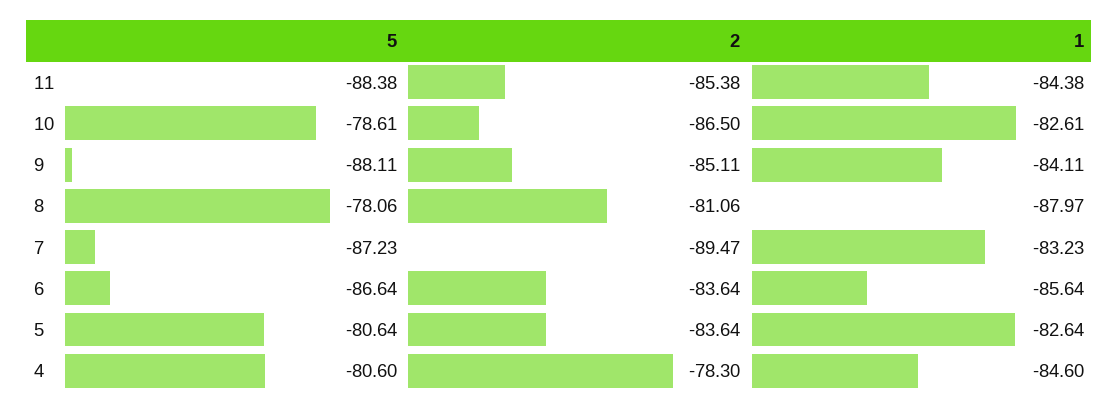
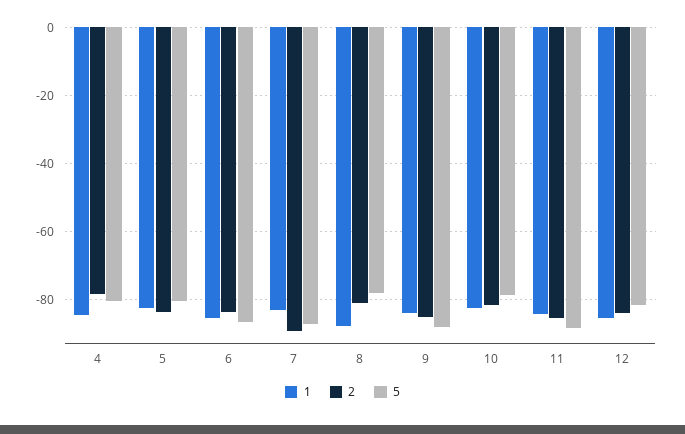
  {
    "5": {
      "11": -88.38,
      "10": -78.61,
      "9": -88.11,
      "8": -78.06,
      "7": -87.23,
      "6": -86.64,
      "5": -80.64,
-     "4": -80.6
+     "4": -80.6,
+     "12": -82
    },
    "2": {
      "11": -85.38,
-     "10": -86.5,
+     "10": -82,
      "9": -85.11,
      "8": -81.06,
      "7": -89.47,
      "6": -83.64,
      "5": -83.64,
-     "4": -78.3
+     "4": -78.3,
+     "12": -84
    },
    "1": {
      "11": -84.38,
      "10": -82.61,
      "9": -84.11,
      "8": -87.97,
      "7": -83.23,
      "6": -85.64,
      "5": -82.64,
-     "4": -84.6
+     "4": -84.6,
+     "12": -86
    }
  }

